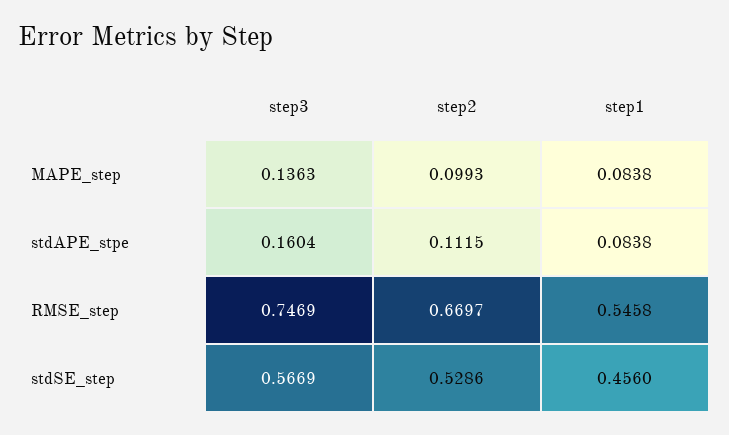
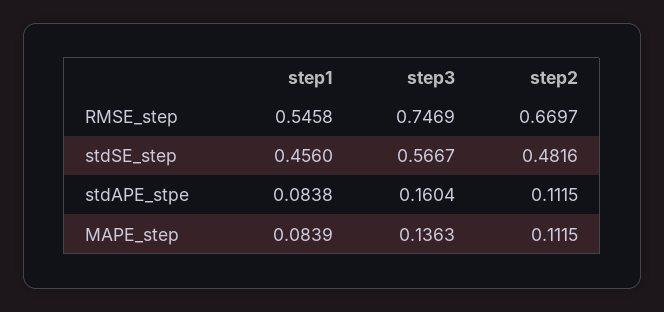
  {
    "step3": {
      "MAPE_step": 0.1363,
      "stdAPE_stpe": 0.1604,
      "RMSE_step": 0.7469,
-     "stdSE_step": 0.5669
+     "stdSE_step": 0.5667
    },
    "step2": {
-     "MAPE_step": 0.0993,
+     "MAPE_step": 0.1115,
      "stdAPE_stpe": 0.1115,
      "RMSE_step": 0.6697,
-     "stdSE_step": 0.5286
+     "stdSE_step": 0.4816
    },
    "step1": {
-     "MAPE_step": 0.0838,
+     "MAPE_step": 0.0839,
      "stdAPE_stpe": 0.0838,
      "RMSE_step": 0.5458,
      "stdSE_step": 0.456
    }
  }

